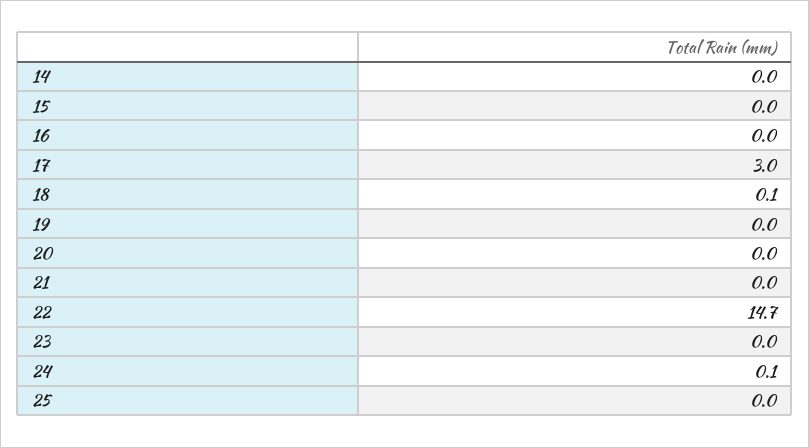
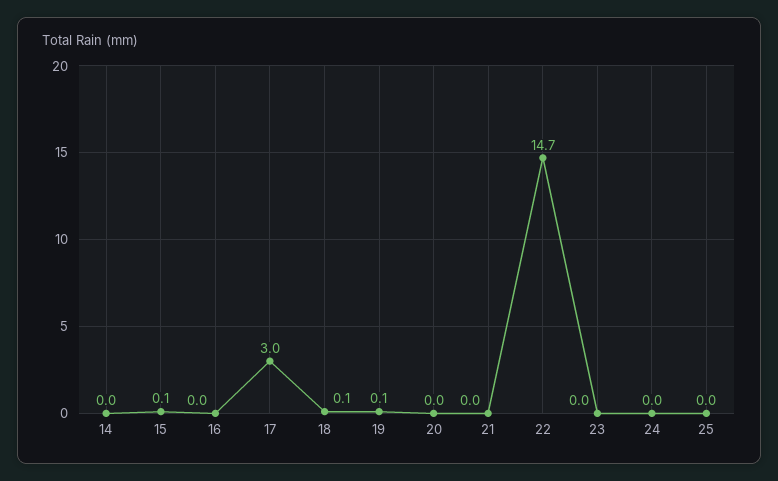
  {
    "14": 0,
-   "15": 0,
+   "15": 0.1,
    "16": 0,
    "17": 3,
    "18": 0.1,
-   "19": 0,
+   "19": 0.1,
    "20": 0,
    "21": 0,
    "22": 14.7,
    "23": 0,
-   "24": 0.1,
+   "24": 0,
    "25": 0
  }

